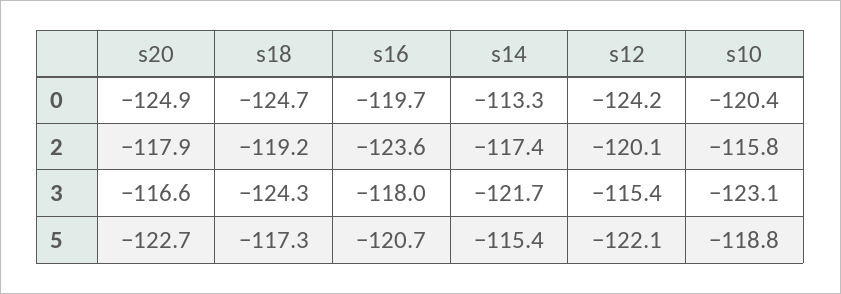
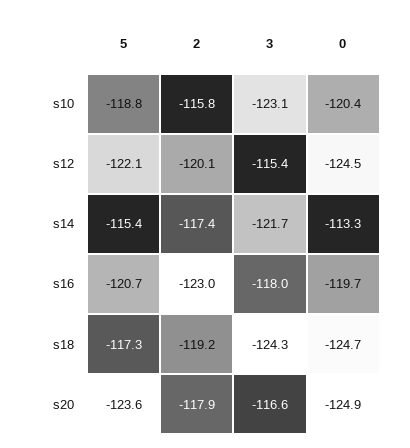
  {
    "s20": {
      "0": -124.9,
      "2": -117.9,
      "3": -116.6,
-     "5": -122.7
+     "5": -123.6
    },
    "s18": {
      "0": -124.7,
      "2": -119.2,
      "3": -124.3,
      "5": -117.3
    },
    "s16": {
      "0": -119.7,
-     "2": -123.6,
+     "2": -123,
      "3": -118,
      "5": -120.7
    },
    "s14": {
      "0": -113.3,
      "2": -117.4,
      "3": -121.7,
      "5": -115.4
    },
    "s12": {
-     "0": -124.2,
+     "0": -124.5,
      "2": -120.1,
      "3": -115.4,
      "5": -122.1
    },
    "s10": {
      "0": -120.4,
      "2": -115.8,
      "3": -123.1,
      "5": -118.8
    }
  }

